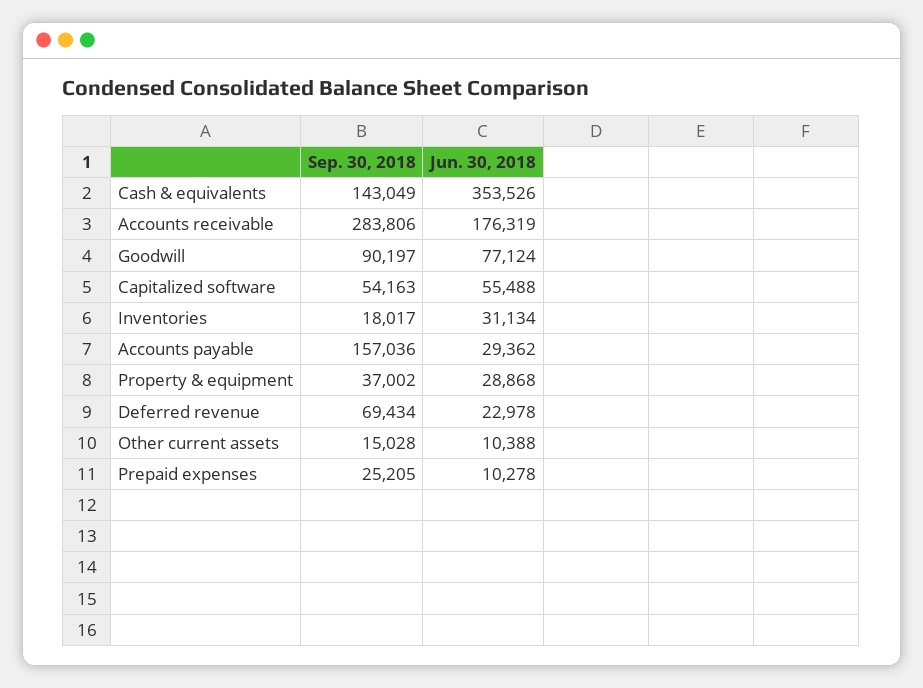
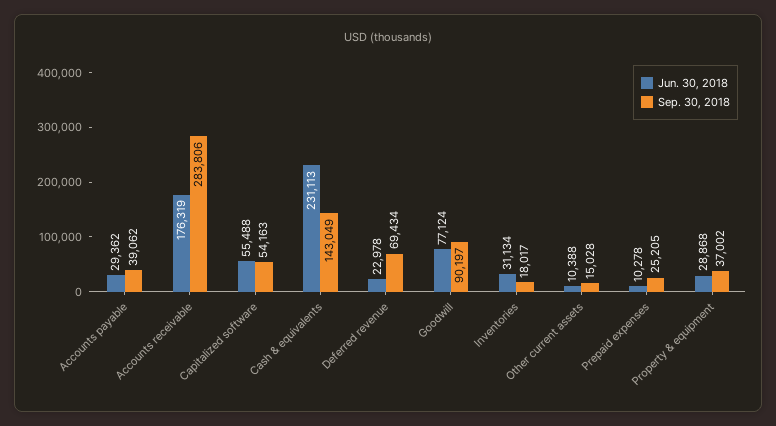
  {
    "Sep. 30, 2018": {
      "Cash & equivalents": 143049,
      "Accounts receivable": 283806,
      "Goodwill": 90197,
      "Capitalized software": 54163,
      "Inventories": 18017,
-     "Accounts payable": 157036,
+     "Accounts payable": 39062,
      "Property & equipment": 37002,
      "Deferred revenue": 69434,
      "Other current assets": 15028,
      "Prepaid expenses": 25205
    },
    "Jun. 30, 2018": {
-     "Cash & equivalents": 353526,
+     "Cash & equivalents": 231113,
      "Accounts receivable": 176319,
      "Goodwill": 77124,
      "Capitalized software": 55488,
      "Inventories": 31134,
      "Accounts payable": 29362,
      "Property & equipment": 28868,
      "Deferred revenue": 22978,
      "Other current assets": 10388,
      "Prepaid expenses": 10278
    }
  }

